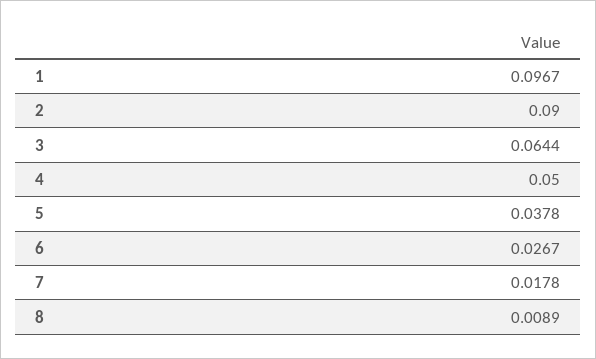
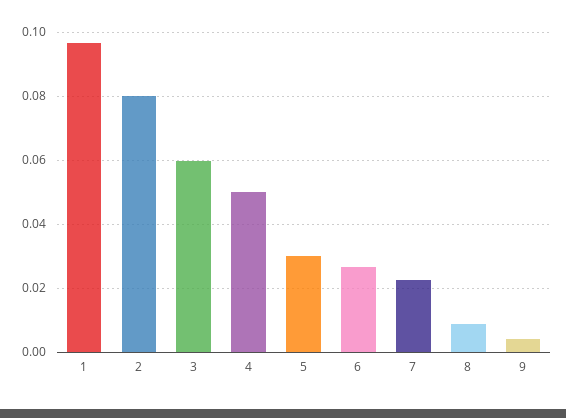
  {
    "1": 0.0967,
-   "2": 0.09,
+   "2": 0.08,
-   "3": 0.0644,
+   "3": 0.06,
    "4": 0.05,
-   "5": 0.0378,
+   "5": 0.03,
    "6": 0.0267,
-   "7": 0.0178,
+   "7": 0.022,
-   "8": 0.0089
+   "8": 0.0089,
+   "9": 0.004
  }

